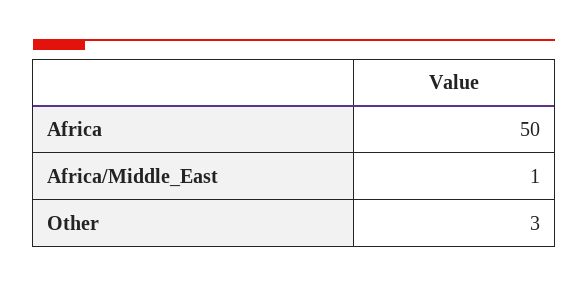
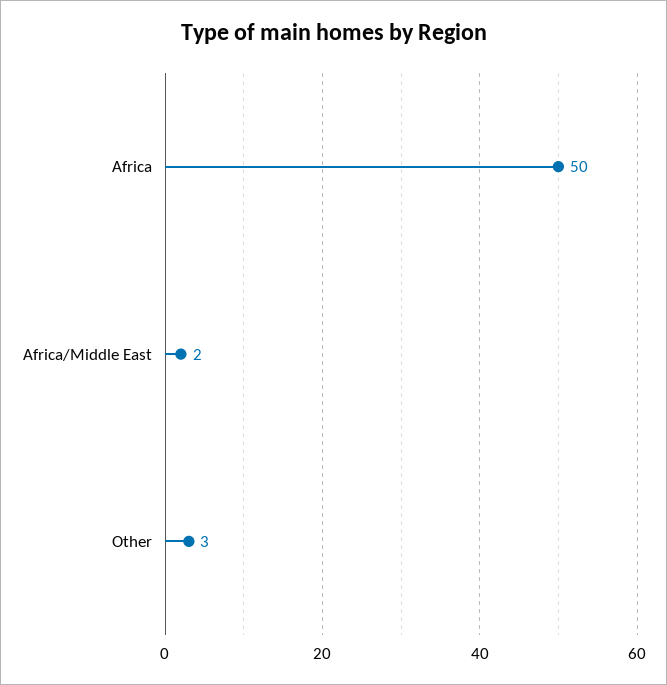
  {
    "Africa": 50,
-   "Africa/Middle_East": 1,
+   "Africa/Middle_East": 2,
    "Other": 3
  }

